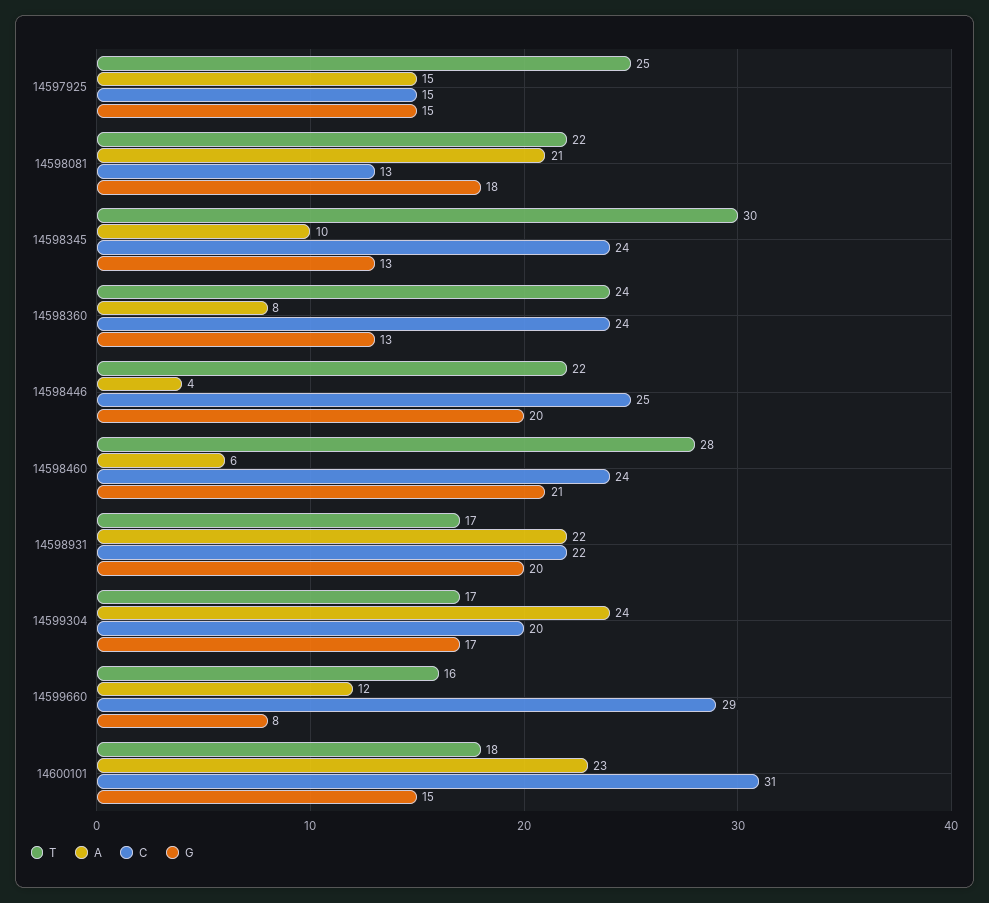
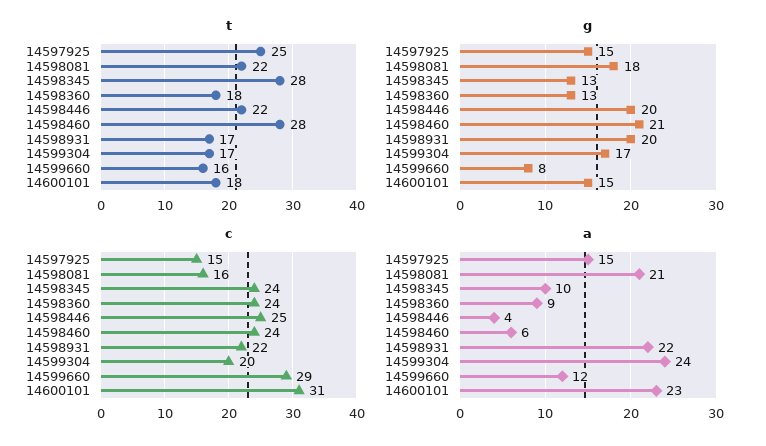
  {
    "T": {
      "14597925": 25,
      "14598081": 22,
-     "14598345": 30,
+     "14598345": 28,
-     "14598360": 24,
+     "14598360": 18,
      "14598446": 22,
      "14598460": 28,
      "14598931": 17,
      "14599304": 17,
      "14599660": 16,
      "14600101": 18
    },
    "A": {
      "14597925": 15,
      "14598081": 21,
      "14598345": 10,
-     "14598360": 8,
+     "14598360": 9,
      "14598446": 4,
      "14598460": 6,
      "14598931": 22,
      "14599304": 24,
      "14599660": 12,
      "14600101": 23
    },
    "C": {
      "14597925": 15,
-     "14598081": 13,
+     "14598081": 16,
      "14598345": 24,
      "14598360": 24,
      "14598446": 25,
      "14598460": 24,
      "14598931": 22,
      "14599304": 20,
      "14599660": 29,
      "14600101": 31
    },
    "G": {
      "14597925": 15,
      "14598081": 18,
      "14598345": 13,
      "14598360": 13,
      "14598446": 20,
      "14598460": 21,
      "14598931": 20,
      "14599304": 17,
      "14599660": 8,
      "14600101": 15
    }
  }

